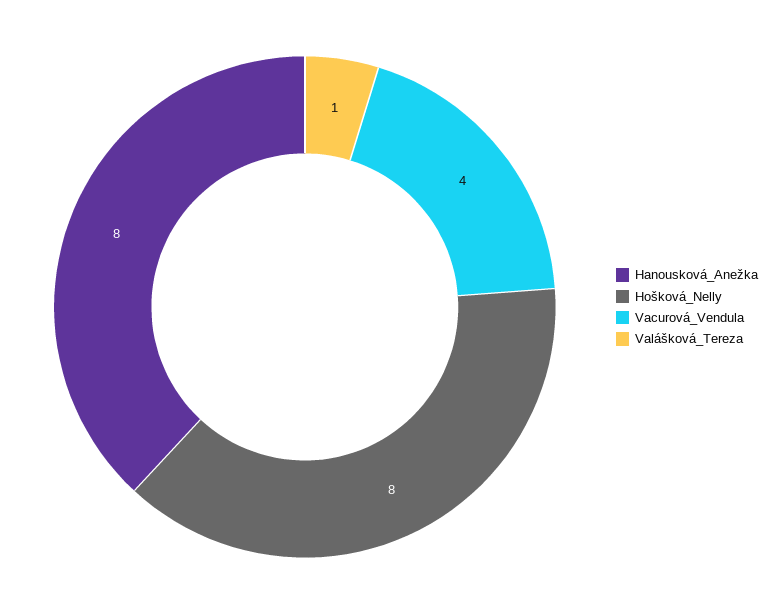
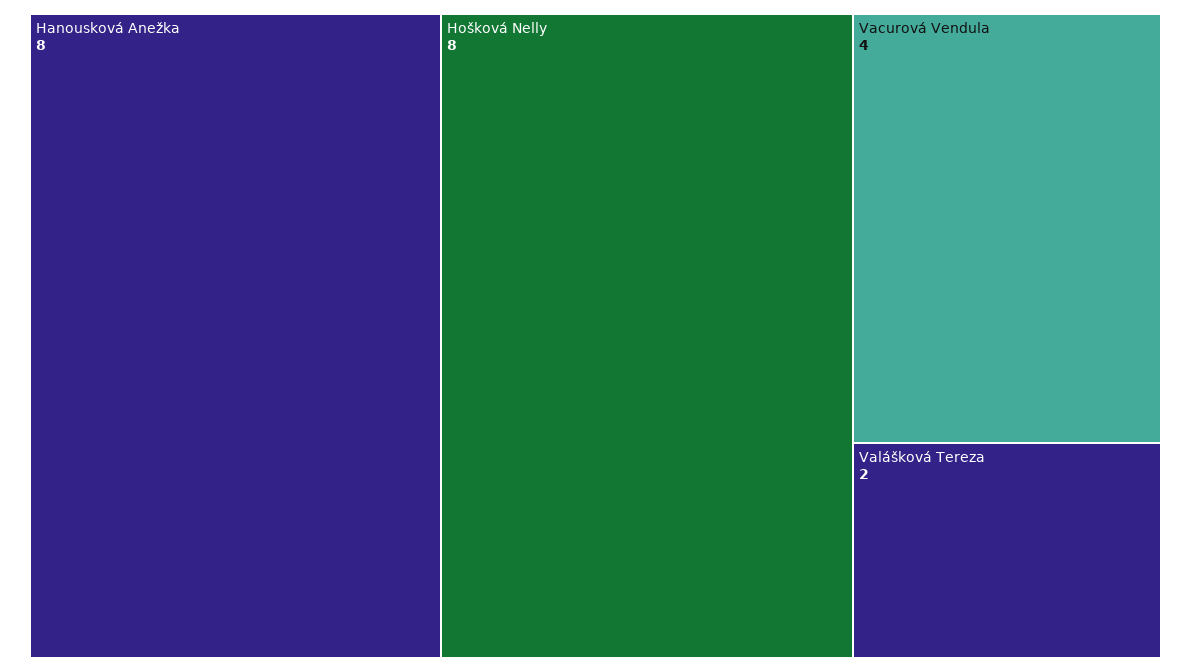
  {
    "Hanousková_Anežka": 8,
    "Hošková_Nelly": 8,
    "Vacurová_Vendula": 4,
-   "Valášková_Tereza": 1
+   "Valášková_Tereza": 2
  }

